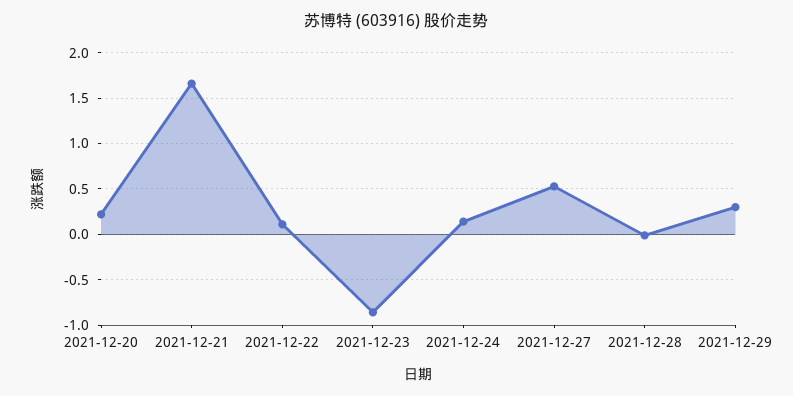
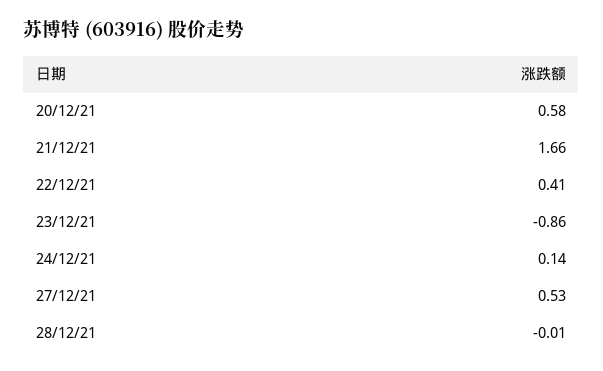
  {
-   "2021-12-20": 0.2,
+   "2021-12-20": 0.58,
    "2021-12-21": 1.66,
-   "2021-12-22": 0.1,
+   "2021-12-22": 0.41,
    "2021-12-23": -0.86,
    "2021-12-24": 0.14,
    "2021-12-27": 0.53,
-   "2021-12-28": -0.01,
+   "2021-12-28": -0.01
-   "2021-12-29": 0.3
  }

